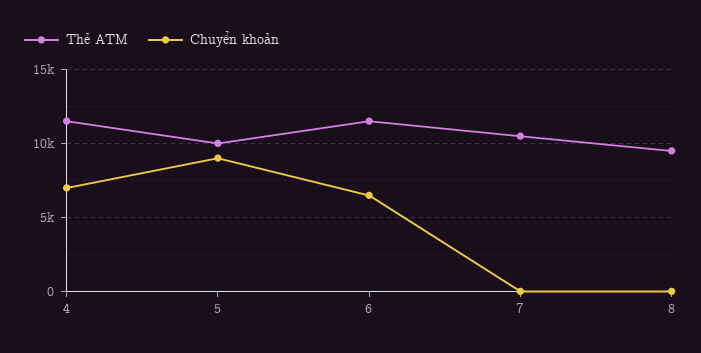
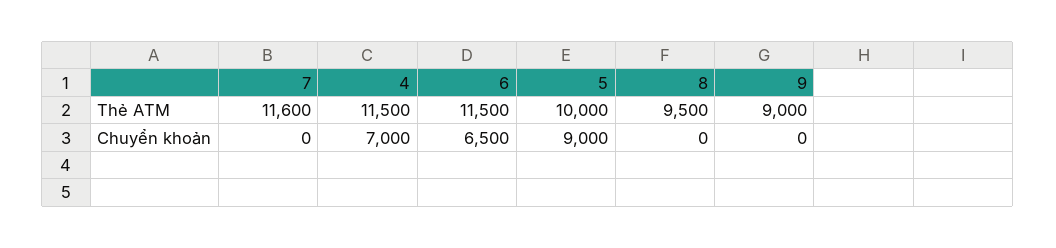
  {
    "Thẻ ATM": {
      "4": 11500,
      "5": 10000,
      "6": 11500,
-     "7": 10500,
+     "7": 11600,
-     "8": 9500
+     "8": 9500,
+     "9": 9000
    },
    "Chuyển khoản": {
      "4": 7000,
      "5": 9000,
      "6": 6500,
      "7": 0,
-     "8": 0
+     "8": 0,
+     "9": 0
    }
  }

